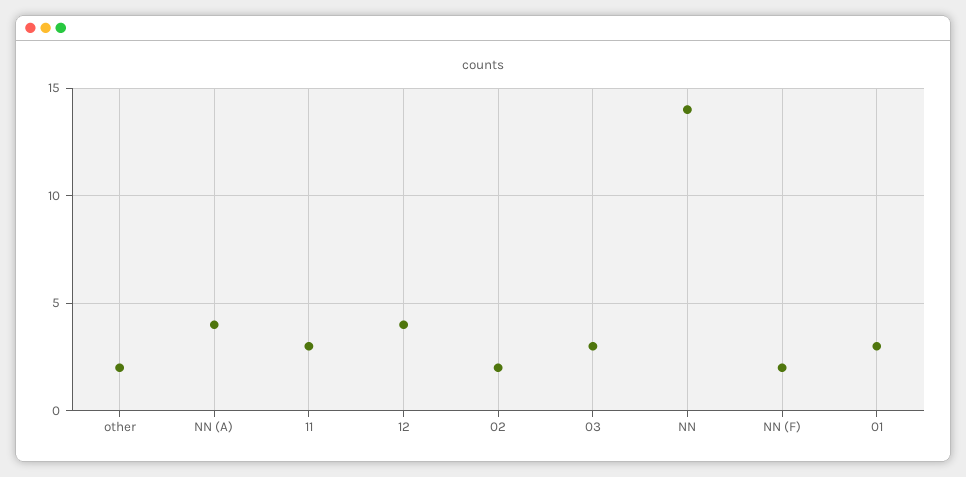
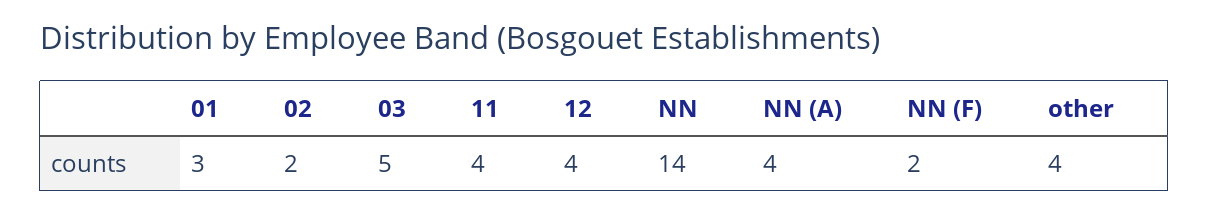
  {
-   "other": 2,
+   "other": 4,
    "NN (A)": 4,
-   "11": 3,
+   "11": 4,
    "12": 4,
    "02": 2,
-   "03": 3,
+   "03": 5,
    "NN": 14,
    "NN (F)": 2,
    "01": 3
  }

